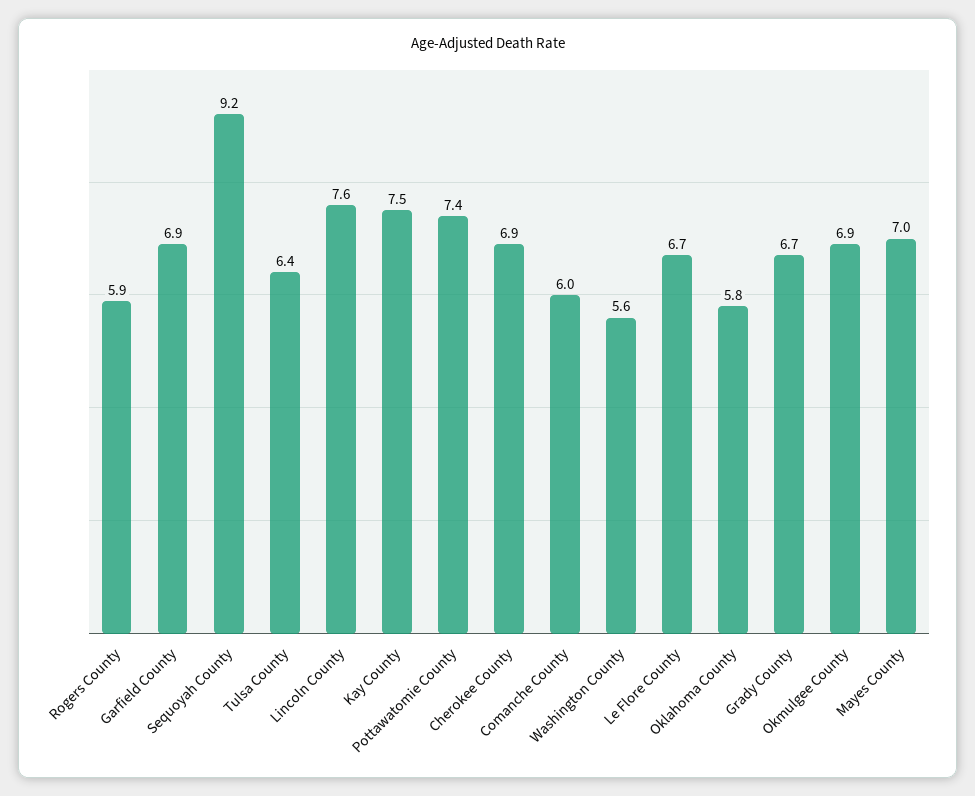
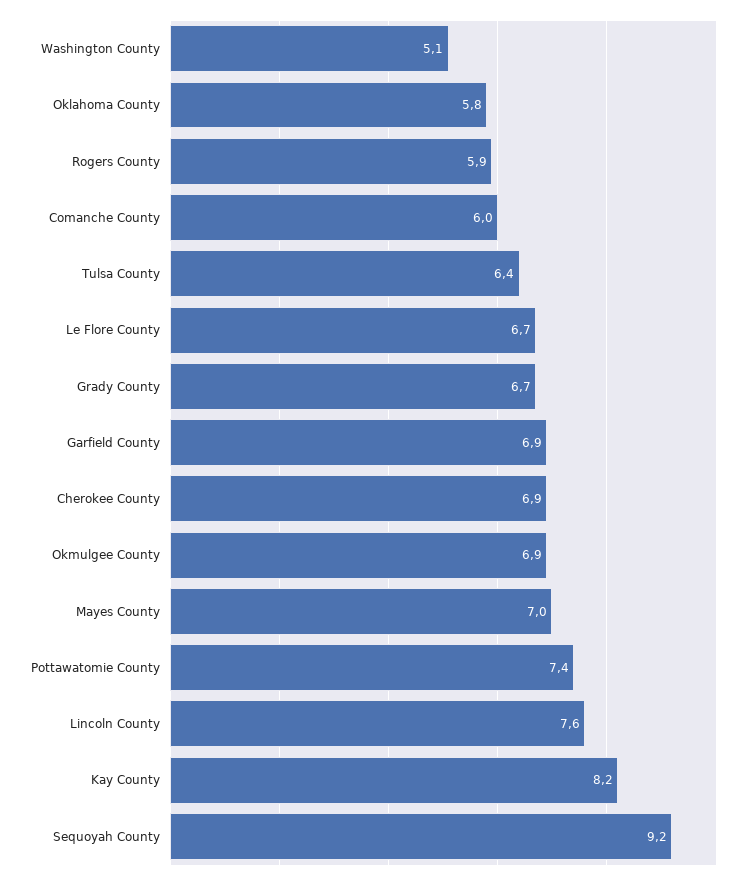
  {
    "Rogers County": 5.9,
    "Garfield County": 6.9,
    "Sequoyah County": 9.2,
    "Tulsa County": 6.4,
    "Lincoln County": 7.6,
-   "Kay County": 7.5,
+   "Kay County": 8.2,
    "Pottawatomie County": 7.4,
    "Cherokee County": 6.9,
    "Comanche County": 6,
-   "Washington County": 5.6,
+   "Washington County": 5.1,
    "Le Flore County": 6.7,
    "Oklahoma County": 5.8,
    "Grady County": 6.7,
    "Okmulgee County": 6.9,
    "Mayes County": 7
  }

